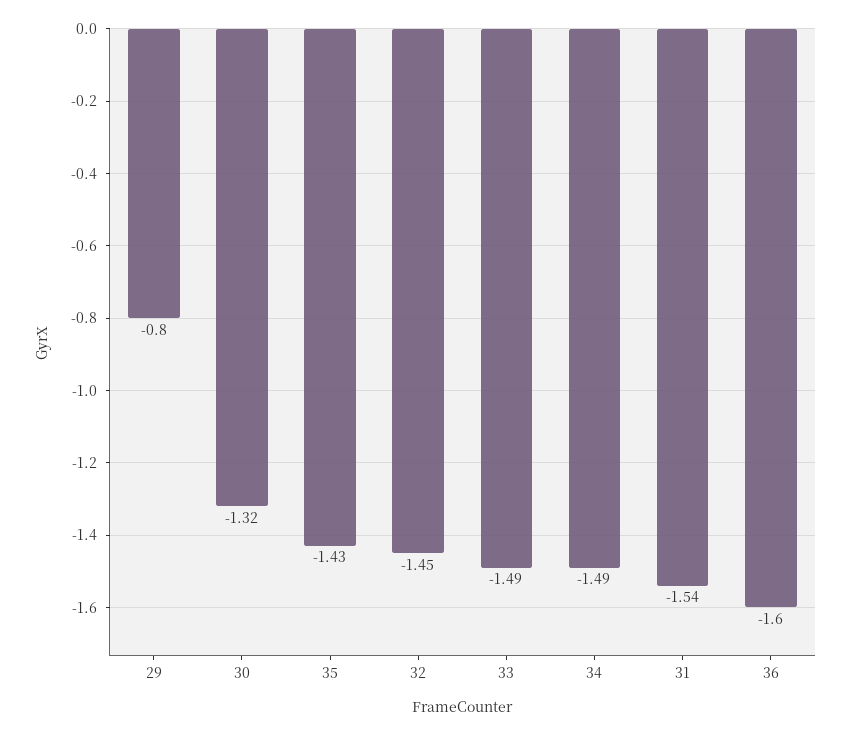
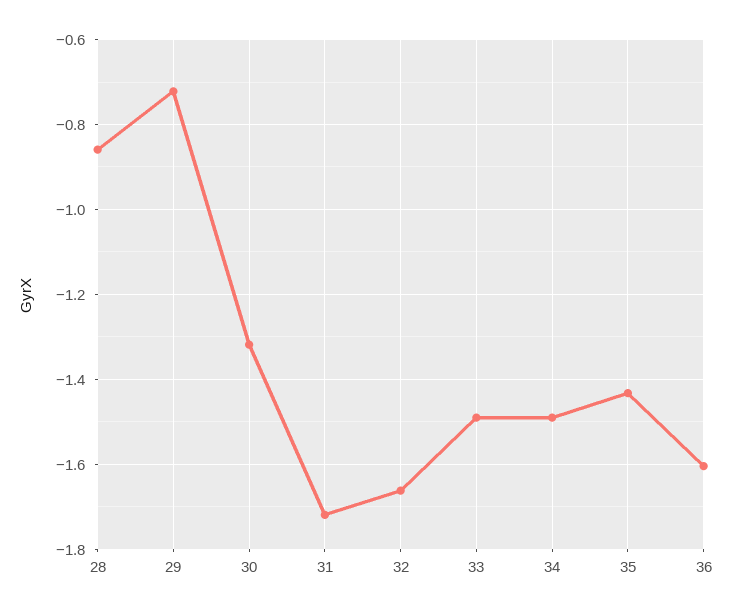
  {
-   "29": -0.8,
+   "29": -0.72,
    "30": -1.32,
    "35": -1.43,
-   "32": -1.45,
+   "32": -1.66,
    "33": -1.49,
    "34": -1.49,
-   "31": -1.54,
+   "31": -1.72,
-   "36": -1.6
+   "36": -1.6,
+   "28": -0.86
  }

